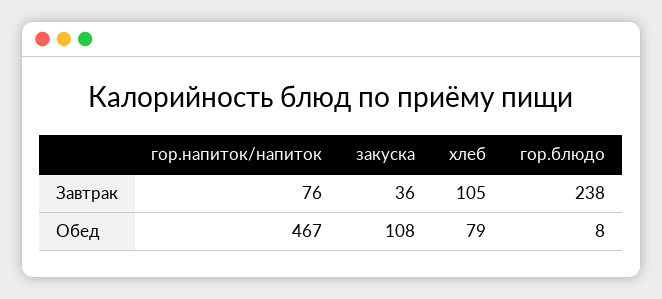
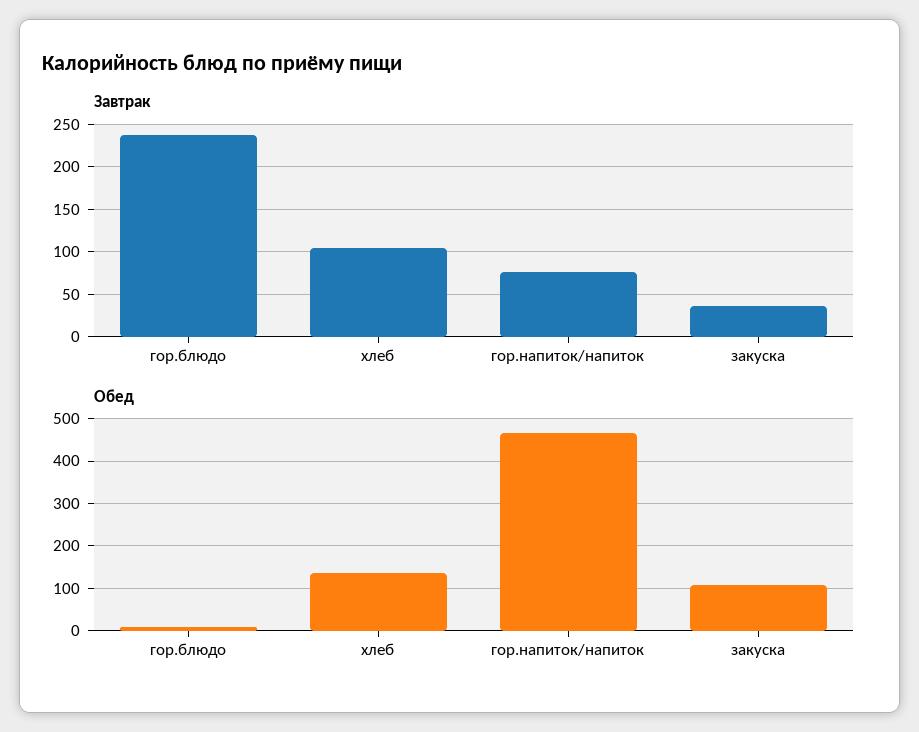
  {
    "Завтрак": {
      "гор.напиток/напиток": 76,
      "закуска": 36,
      "хлеб": 105,
      "гор.блюдо": 238
    },
    "Обед": {
      "гор.напиток/напиток": 467,
      "закуска": 108,
-     "хлеб": 79,
+     "хлеб": 140,
      "гор.блюдо": 8
    }
  }

